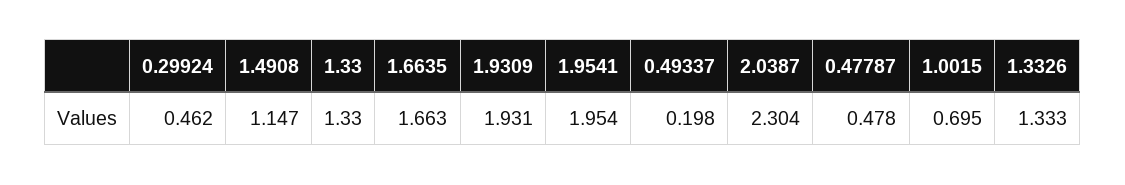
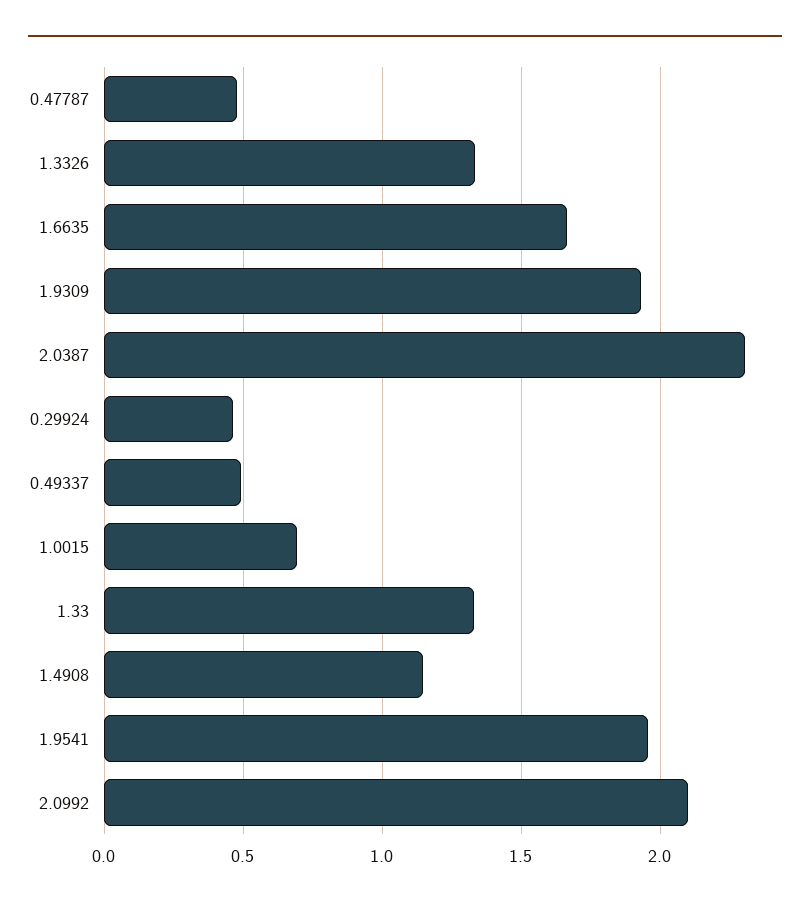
  {
    "0.29924": 0.462,
    "1.4908": 1.147,
    "1.33": 1.33,
    "1.6635": 1.663,
    "1.9309": 1.931,
    "1.9541": 1.954,
-   "0.49337": 0.198,
+   "0.49337": 0.5,
    "2.0387": 2.304,
    "0.47787": 0.478,
    "1.0015": 0.695,
-   "1.3326": 1.333
+   "1.3326": 1.333,
+   "2.0992": 2.1
  }

